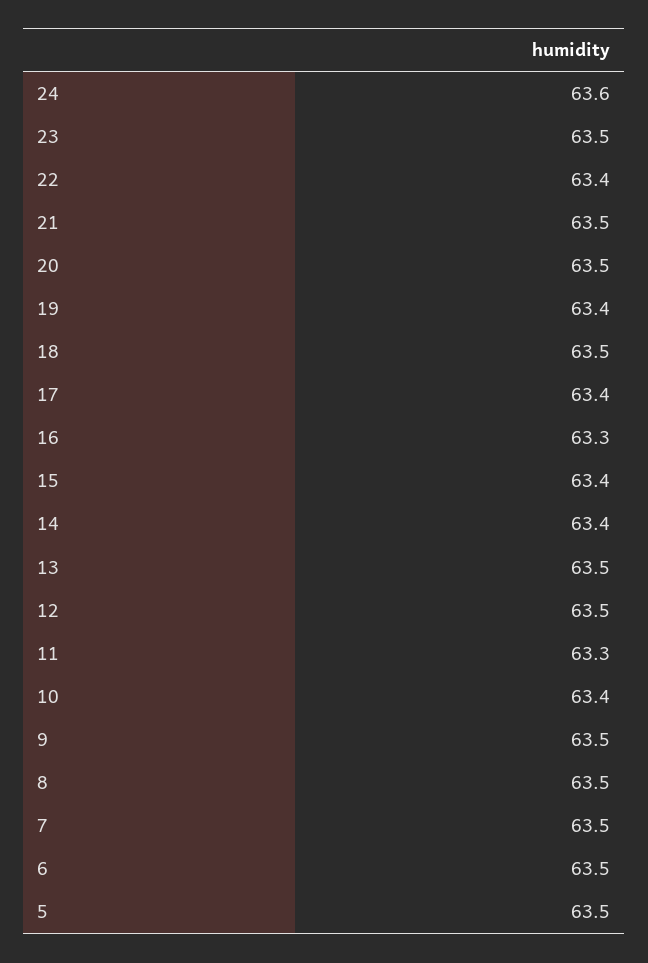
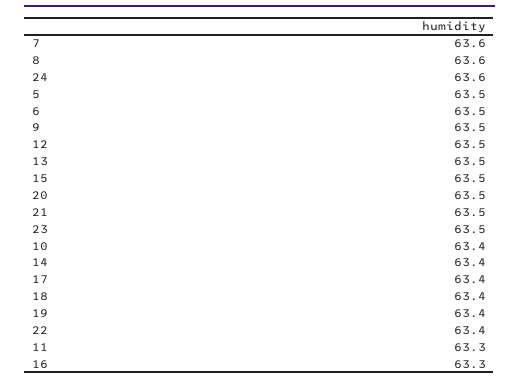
  {
    "24": 63.6,
    "23": 63.5,
    "22": 63.4,
    "21": 63.5,
    "20": 63.5,
    "19": 63.4,
-   "18": 63.5,
+   "18": 63.4,
    "17": 63.4,
    "16": 63.3,
-   "15": 63.4,
+   "15": 63.5,
    "14": 63.4,
    "13": 63.5,
    "12": 63.5,
    "11": 63.3,
    "10": 63.4,
    "9": 63.5,
-   "8": 63.5,
+   "8": 63.6,
-   "7": 63.5,
+   "7": 63.6,
    "6": 63.5,
    "5": 63.5
  }

